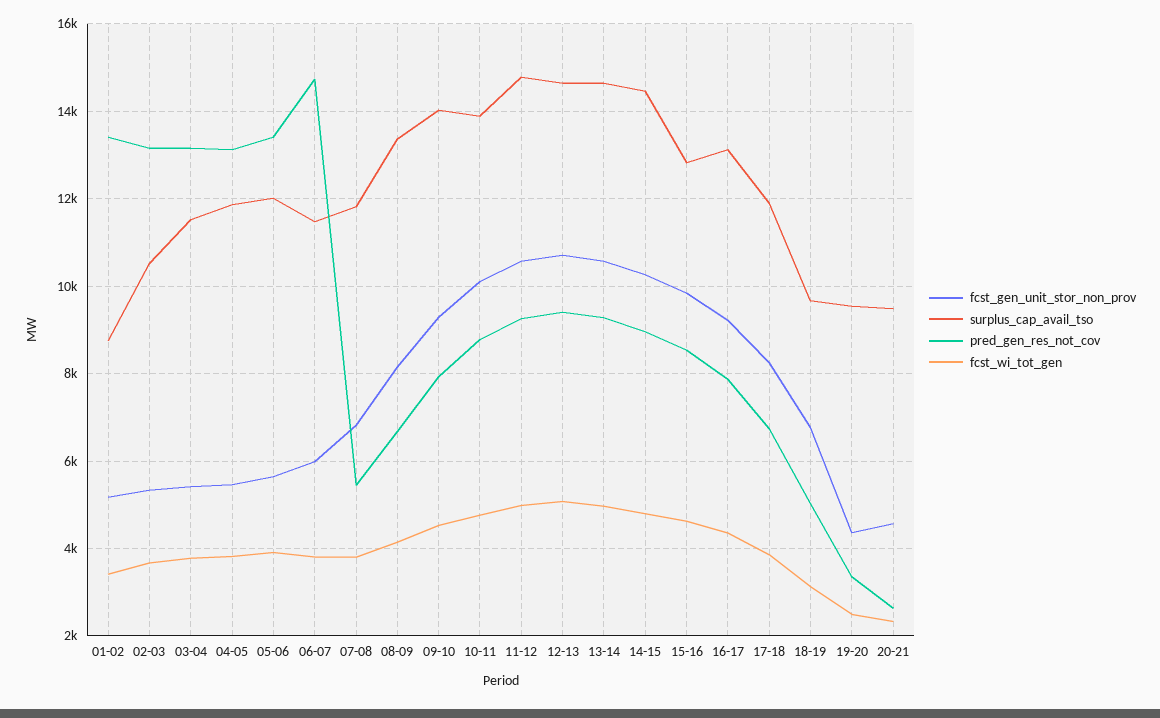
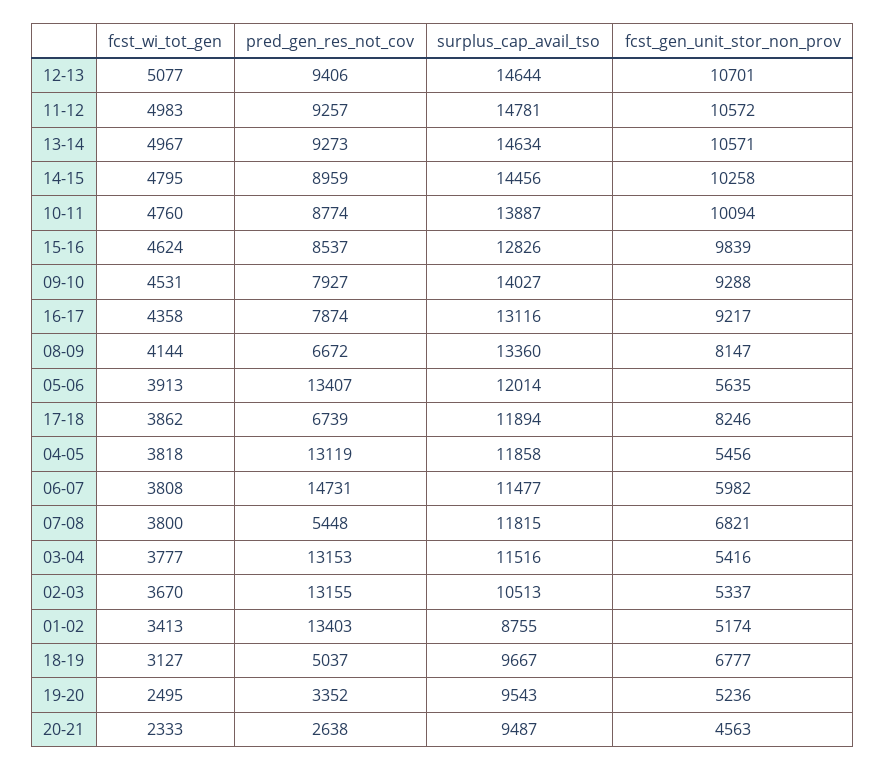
  {
    "fcst_gen_unit_stor_non_prov": {
      "01-02": 5174,
      "02-03": 5337,
      "03-04": 5416,
      "04-05": 5456,
      "05-06": 5635,
      "06-07": 5982,
      "07-08": 6821,
      "08-09": 8147,
      "09-10": 9288,
      "10-11": 10094,
      "11-12": 10572,
      "12-13": 10701,
      "13-14": 10571,
      "14-15": 10258,
      "15-16": 9839,
      "16-17": 9217,
      "17-18": 8246,
      "18-19": 6777,
-     "19-20": 4400,
+     "19-20": 5236,
      "20-21": 4563
    },
    "surplus_cap_avail_tso": {
      "01-02": 8755,
      "02-03": 10513,
      "03-04": 11516,
      "04-05": 11858,
      "05-06": 12014,
      "06-07": 11477,
      "07-08": 11815,
      "08-09": 13360,
      "09-10": 14027,
      "10-11": 13887,
      "11-12": 14781,
      "12-13": 14644,
      "13-14": 14634,
      "14-15": 14456,
      "15-16": 12826,
      "16-17": 13116,
      "17-18": 11894,
      "18-19": 9667,
      "19-20": 9543,
      "20-21": 9487
    },
    "pred_gen_res_not_cov": {
      "01-02": 13403,
      "02-03": 13155,
      "03-04": 13153,
      "04-05": 13119,
      "05-06": 13407,
      "06-07": 14731,
      "07-08": 5448,
      "08-09": 6672,
      "09-10": 7927,
      "10-11": 8774,
      "11-12": 9257,
      "12-13": 9406,
      "13-14": 9273,
      "14-15": 8959,
      "15-16": 8537,
      "16-17": 7874,
      "17-18": 6739,
      "18-19": 5037,
      "19-20": 3352,
      "20-21": 2638
    },
    "fcst_wi_tot_gen": {
      "01-02": 3413,
      "02-03": 3670,
      "03-04": 3777,
      "04-05": 3818,
      "05-06": 3913,
      "06-07": 3808,
      "07-08": 3800,
      "08-09": 4144,
      "09-10": 4531,
      "10-11": 4760,
      "11-12": 4983,
      "12-13": 5077,
      "13-14": 4967,
      "14-15": 4795,
      "15-16": 4624,
      "16-17": 4358,
      "17-18": 3862,
      "18-19": 3127,
      "19-20": 2495,
      "20-21": 2333
    }
  }

